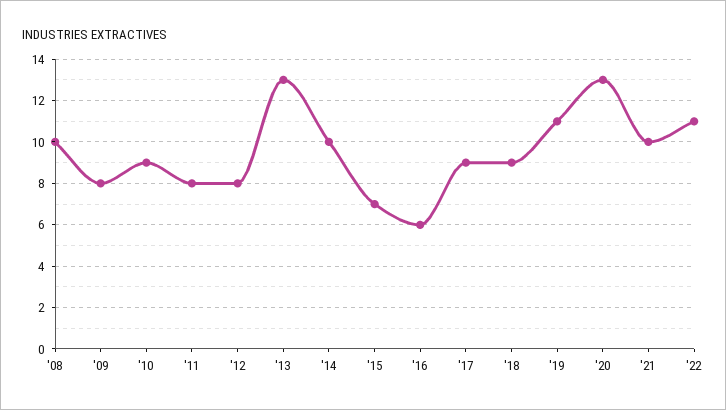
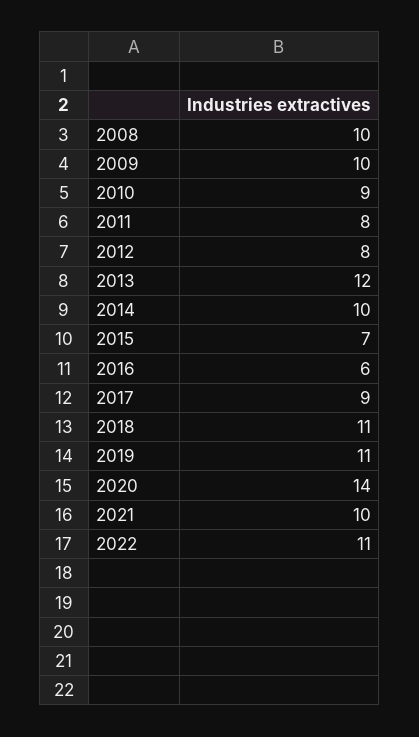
  {
    "'08": 10,
-   "'09": 8,
+   "'09": 10,
    "'10": 9,
    "'11": 8,
    "'12": 8,
-   "'13": 13,
+   "'13": 12,
    "'14": 10,
    "'15": 7,
    "'16": 6,
    "'17": 9,
-   "'18": 9,
+   "'18": 11,
    "'19": 11,
-   "'20": 13,
+   "'20": 14,
    "'21": 10,
    "'22": 11
  }

